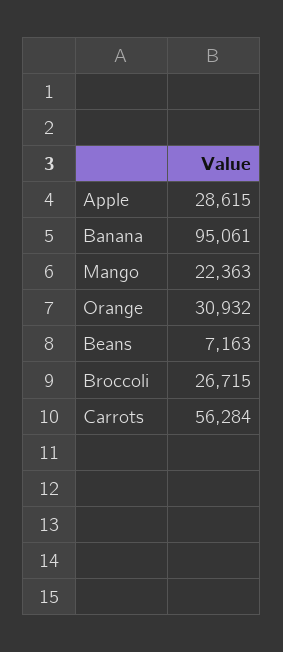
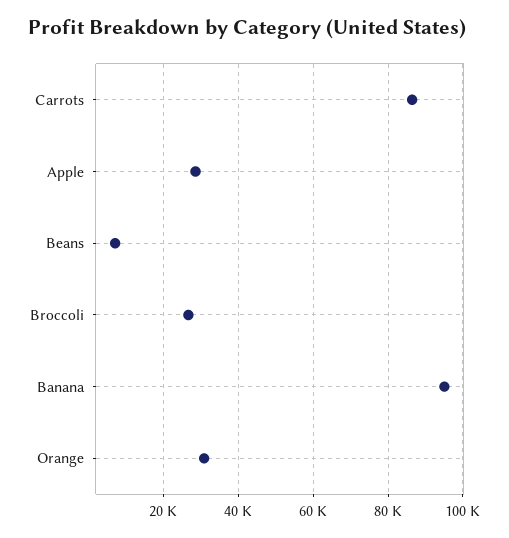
  {
    "Apple": 28615,
    "Banana": 95061,
-   "Mango": 22363,
    "Orange": 30932,
    "Beans": 7163,
    "Broccoli": 26715,
-   "Carrots": 56284
+   "Carrots": 86000
  }

